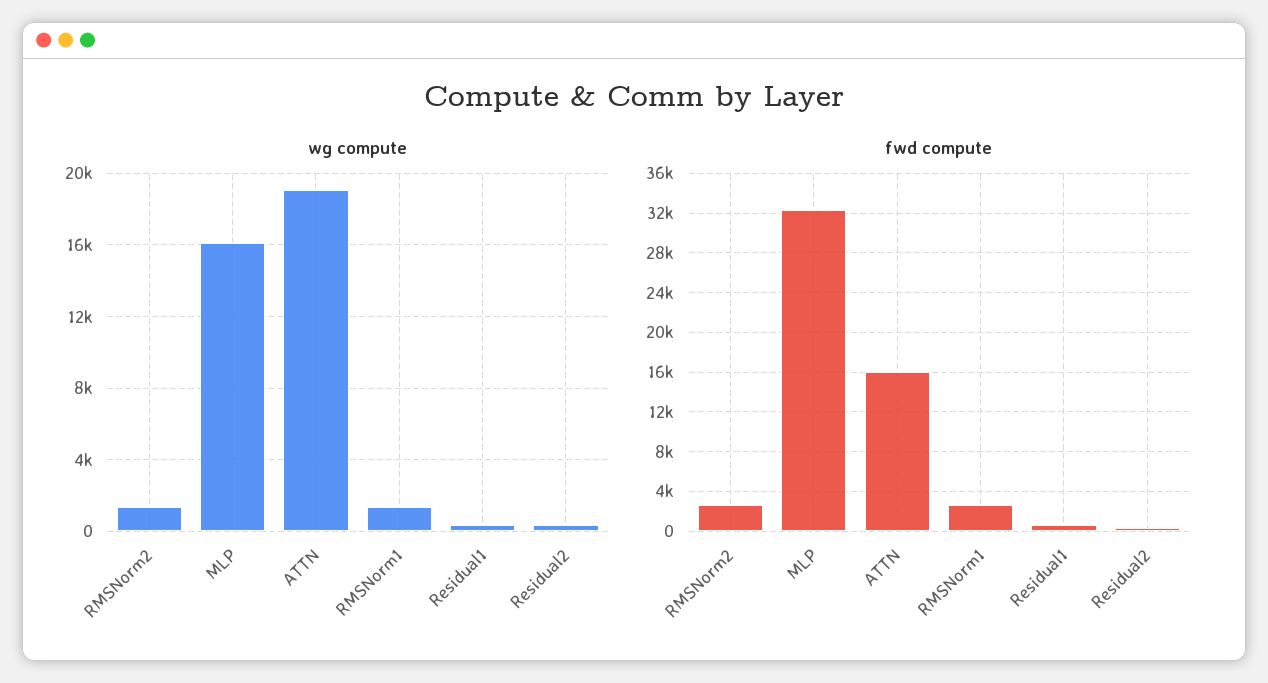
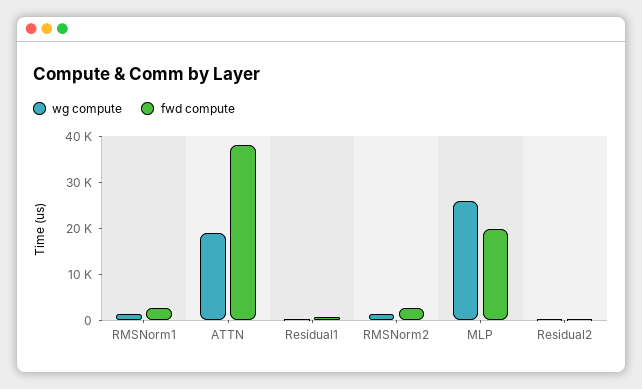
  {
    "wg compute": {
      "RMSNorm2": 1500,
-     "MLP": 16000,
+     "MLP": 26000,
      "ATTN": 19000,
      "RMSNorm1": 1500,
      "Residual1": 500,
      "Residual2": 500
    },
    "fwd compute": {
      "RMSNorm2": 3000,
-     "MLP": 32000,
+     "MLP": 20000,
-     "ATTN": 16000,
+     "ATTN": 38000,
      "RMSNorm1": 3000,
      "Residual1": 1000,
      "Residual2": 0
    }
  }

